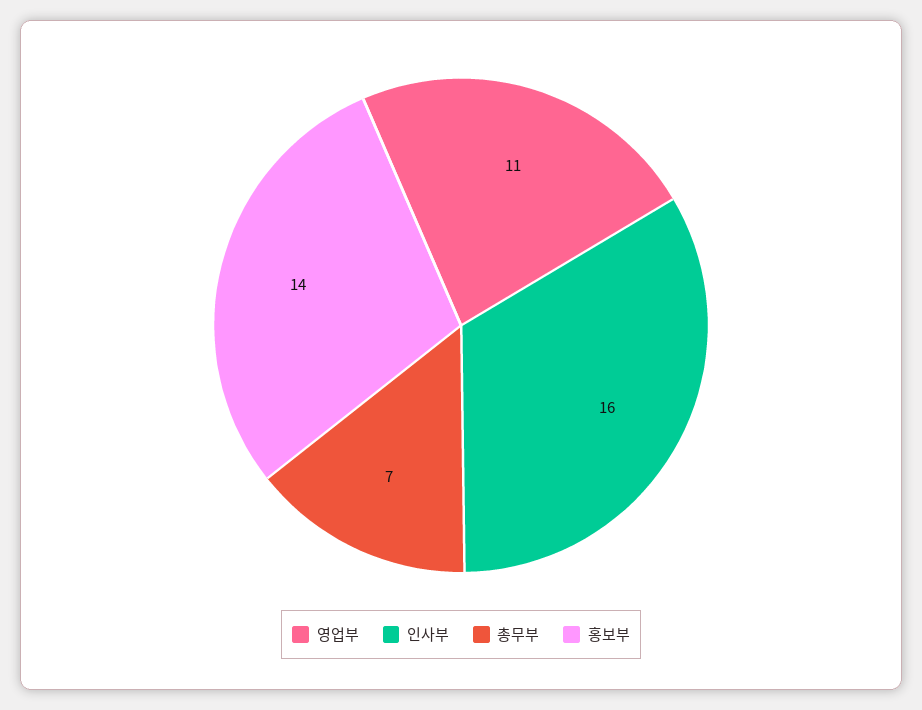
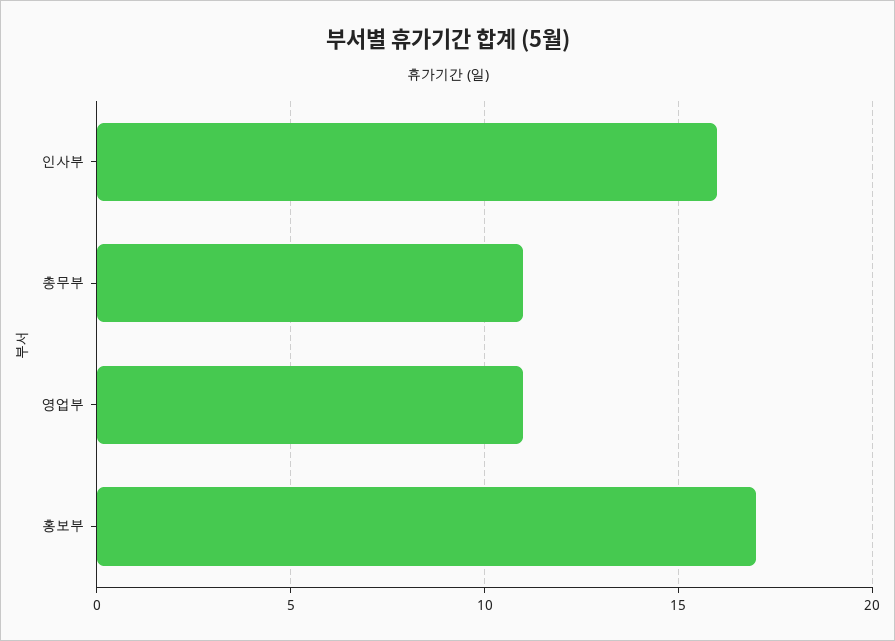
  {
    "영업부": 11,
    "인사부": 16,
-   "총무부": 7,
+   "총무부": 11,
-   "홍보부": 14
+   "홍보부": 17
  }

